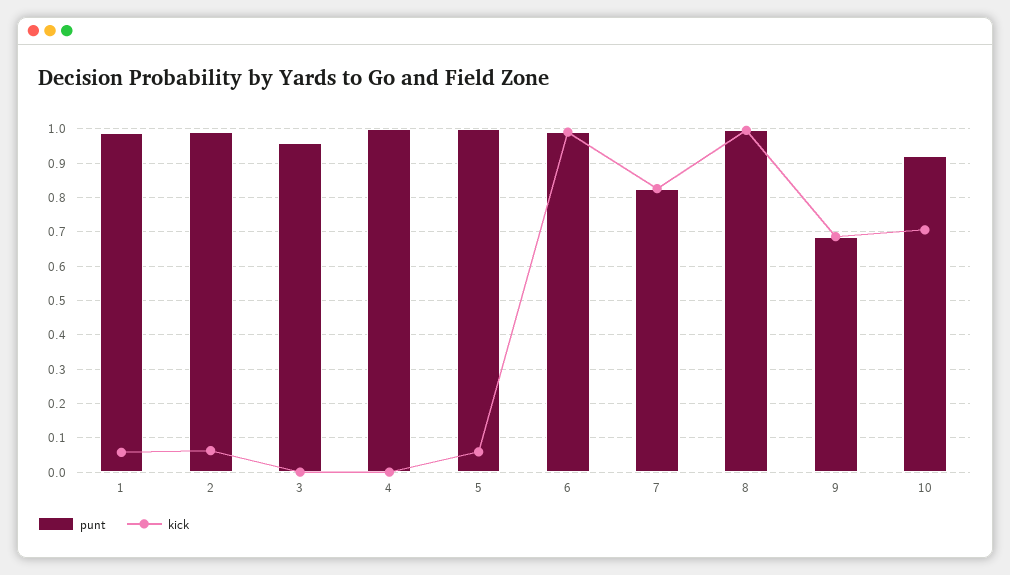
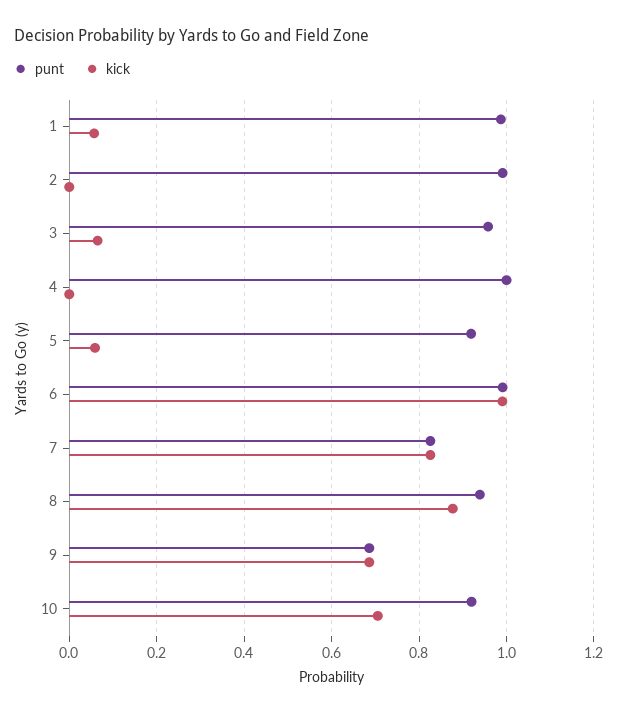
  {
    "punt": {
      "1": 0.98,
      "2": 1,
      "3": 0.96,
      "4": 1,
-     "5": 1,
+     "5": 0.92,
      "6": 1,
      "7": 0.82,
-     "8": 1,
+     "8": 0.94,
      "9": 0.68,
      "10": 0.92
    },
    "kick": {
      "1": 0.06,
-     "2": 0.06,
+     "2": 0,
-     "3": 0,
+     "3": 0.06,
      "4": 0,
      "5": 0.06,
      "6": 1,
      "7": 0.82,
-     "8": 1,
+     "8": 0.88,
      "9": 0.68,
      "10": 0.7
    }
  }

